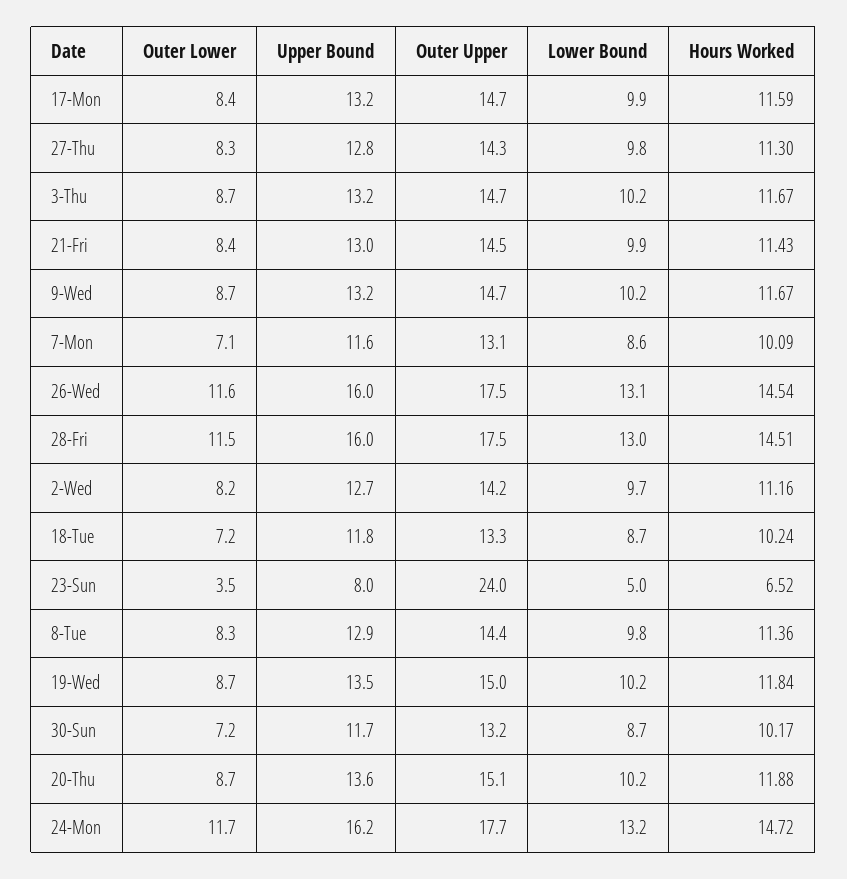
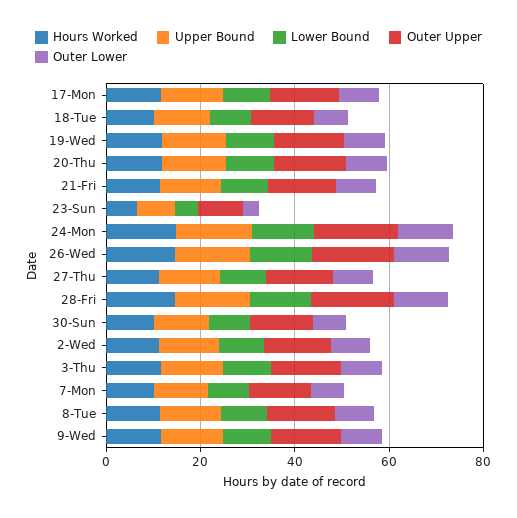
  {
    "Outer Lower": {
      "17-Mon": 8.4,
      "27-Thu": 8.3,
      "3-Thu": 8.7,
      "21-Fri": 8.4,
      "9-Wed": 8.7,
      "7-Mon": 7.1,
      "26-Wed": 11.6,
      "28-Fri": 11.5,
      "2-Wed": 8.2,
      "18-Tue": 7.2,
      "23-Sun": 3.5,
      "8-Tue": 8.3,
      "19-Wed": 8.7,
      "30-Sun": 7.2,
      "20-Thu": 8.7,
      "24-Mon": 11.7
    },
    "Upper Bound": {
      "17-Mon": 13.2,
      "27-Thu": 12.8,
      "3-Thu": 13.2,
      "21-Fri": 13,
      "9-Wed": 13.2,
      "7-Mon": 11.6,
      "26-Wed": 16,
      "28-Fri": 16,
      "2-Wed": 12.7,
      "18-Tue": 11.8,
      "23-Sun": 8,
      "8-Tue": 12.9,
      "19-Wed": 13.5,
      "30-Sun": 11.7,
      "20-Thu": 13.6,
      "24-Mon": 16.2
    },
    "Outer Upper": {
      "17-Mon": 14.7,
      "27-Thu": 14.3,
      "3-Thu": 14.7,
      "21-Fri": 14.5,
      "9-Wed": 14.7,
      "7-Mon": 13.1,
      "26-Wed": 17.5,
      "28-Fri": 17.5,
      "2-Wed": 14.2,
      "18-Tue": 13.3,
-     "23-Sun": 24,
+     "23-Sun": 10,
      "8-Tue": 14.4,
      "19-Wed": 15,
      "30-Sun": 13.2,
      "20-Thu": 15.1,
      "24-Mon": 17.7
    },
    "Lower Bound": {
      "17-Mon": 9.9,
      "27-Thu": 9.8,
      "3-Thu": 10.2,
      "21-Fri": 9.9,
      "9-Wed": 10.2,
      "7-Mon": 8.6,
      "26-Wed": 13.1,
      "28-Fri": 13,
      "2-Wed": 9.7,
      "18-Tue": 8.7,
      "23-Sun": 5,
      "8-Tue": 9.8,
      "19-Wed": 10.2,
      "30-Sun": 8.7,
      "20-Thu": 10.2,
      "24-Mon": 13.2
    },
    "Hours Worked": {
      "17-Mon": 11.59,
      "27-Thu": 11.3,
      "3-Thu": 11.67,
      "21-Fri": 11.43,
      "9-Wed": 11.67,
      "7-Mon": 10.09,
      "26-Wed": 14.54,
      "28-Fri": 14.51,
      "2-Wed": 11.16,
      "18-Tue": 10.24,
      "23-Sun": 6.52,
      "8-Tue": 11.36,
      "19-Wed": 11.84,
      "30-Sun": 10.17,
      "20-Thu": 11.88,
      "24-Mon": 14.72
    }
  }

